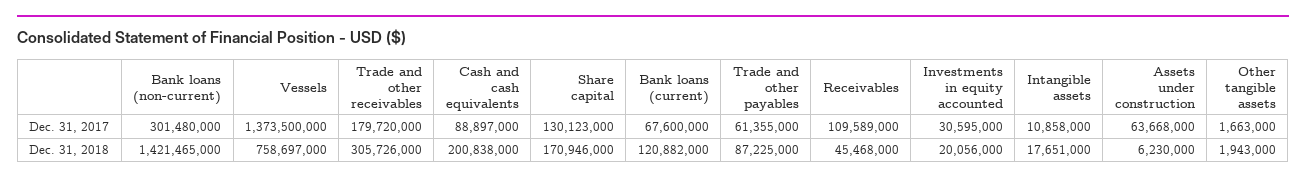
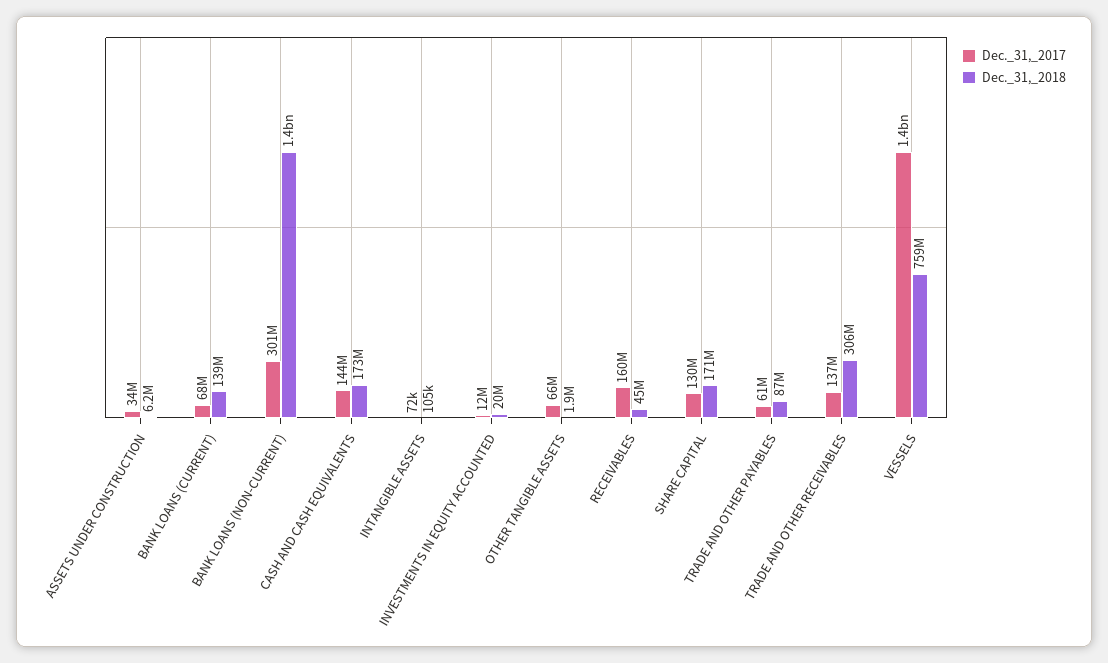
  {
    "Dec. 31, 2017": {
      "Bank loans (non-current)": 301480000,
      "Vessels": 1373500000,
-     "Trade and other receivables": 179720000,
+     "Trade and other receivables": 137000000,
-     "Cash and cash equivalents": 88897000,
+     "Cash and cash equivalents": 144000000,
      "Share capital": 130123000,
      "Bank loans (current)": 67600000,
      "Trade and other payables": 61355000,
-     "Receivables": 109589000,
+     "Receivables": 160000000,
-     "Investments in equity accounted": 30595000,
+     "Investments in equity accounted": 12000000,
-     "Intangible assets": 10858000,
+     "Intangible assets": 72000,
-     "Assets under construction": 63668000,
+     "Assets under construction": 34000000,
-     "Other tangible assets": 1663000
+     "Other tangible assets": 66000000
    },
    "Dec. 31, 2018": {
      "Bank loans (non-current)": 1421465000,
      "Vessels": 758697000,
      "Trade and other receivables": 305726000,
-     "Cash and cash equivalents": 200838000,
+     "Cash and cash equivalents": 173000000,
      "Share capital": 170946000,
-     "Bank loans (current)": 120882000,
+     "Bank loans (current)": 139000000,
      "Trade and other payables": 87225000,
      "Receivables": 45468000,
      "Investments in equity accounted": 20056000,
-     "Intangible assets": 17651000,
+     "Intangible assets": 105000,
      "Assets under construction": 6230000,
      "Other tangible assets": 1943000
    }
  }

